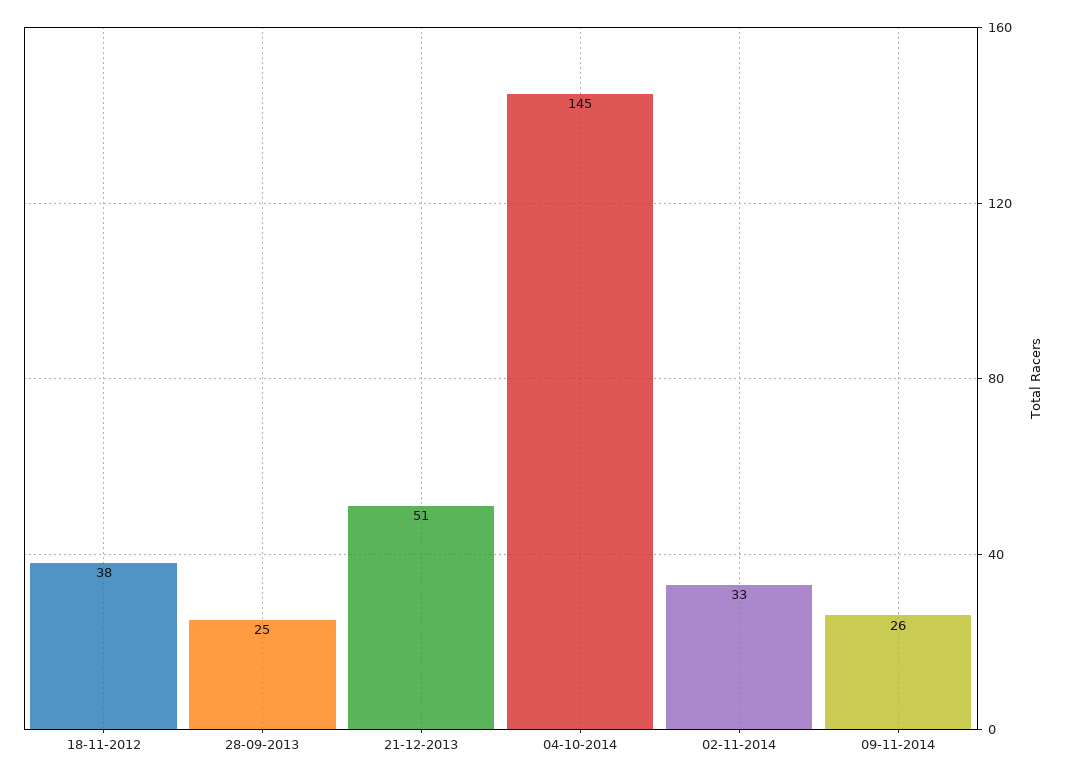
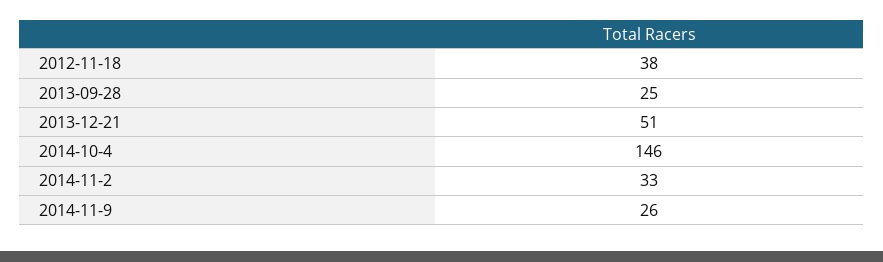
  {
    "18-11-2012": 38,
    "28-09-2013": 25,
    "21-12-2013": 51,
-   "04-10-2014": 145,
+   "04-10-2014": 146,
    "02-11-2014": 33,
    "09-11-2014": 26
  }

